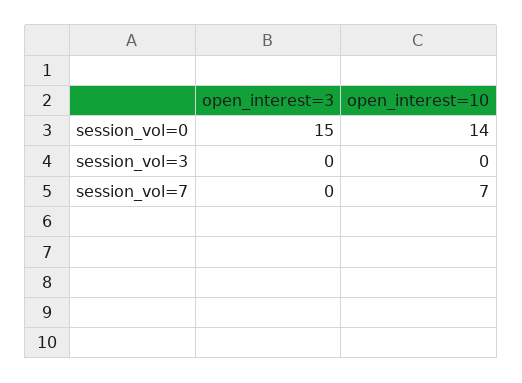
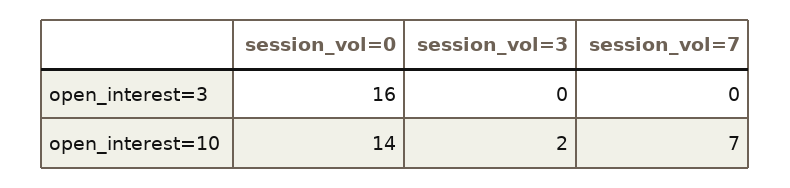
  {
    "open_interest=3": {
-     "session_vol=0": 15,
+     "session_vol=0": 16,
      "session_vol=3": 0,
      "session_vol=7": 0
    },
    "open_interest=10": {
      "session_vol=0": 14,
-     "session_vol=3": 0,
+     "session_vol=3": 2,
      "session_vol=7": 7
    }
  }

